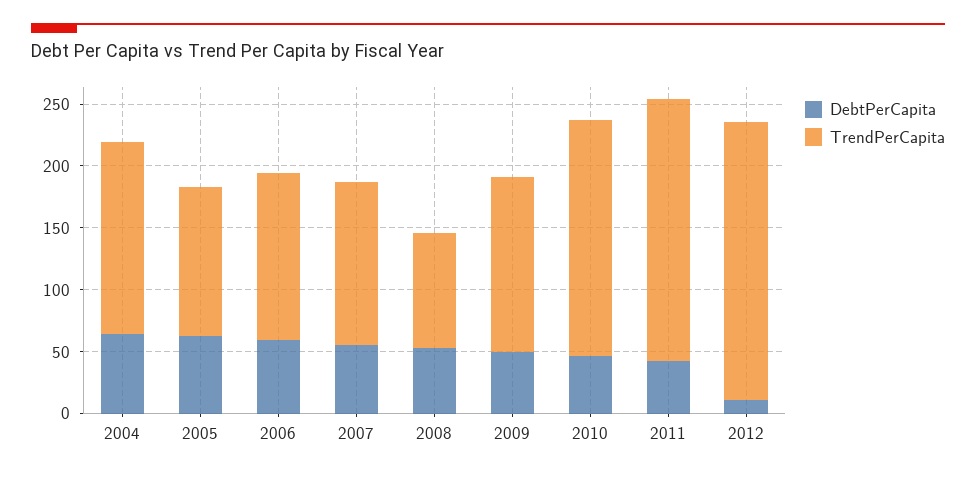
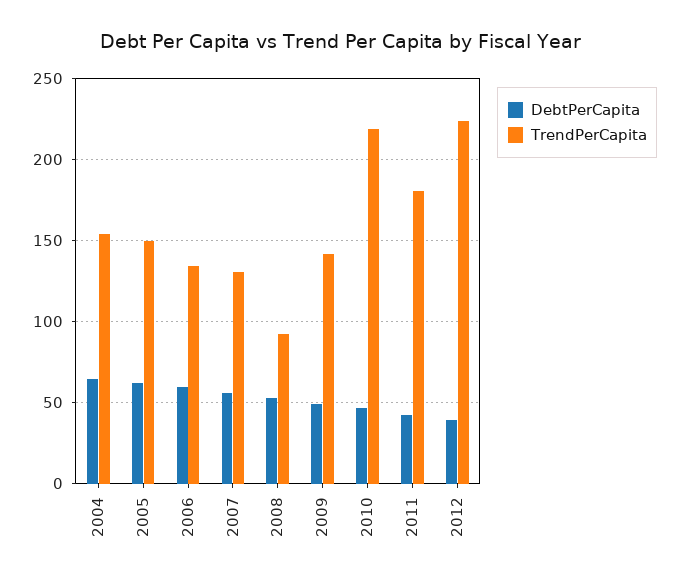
  {
    "DebtPerCapita": {
      "2004": 65,
      "2005": 65,
      "2006": 60,
      "2007": 55,
      "2008": 55,
      "2009": 50,
      "2010": 45,
      "2011": 45,
-     "2012": 10
+     "2012": 40
    },
    "TrendPerCapita": {
      "2004": 155,
-     "2005": 120,
+     "2005": 150,
      "2006": 135,
      "2007": 130,
      "2008": 95,
      "2009": 140,
-     "2010": 190,
+     "2010": 220,
-     "2011": 210,
+     "2011": 180,
      "2012": 225
    }
  }

